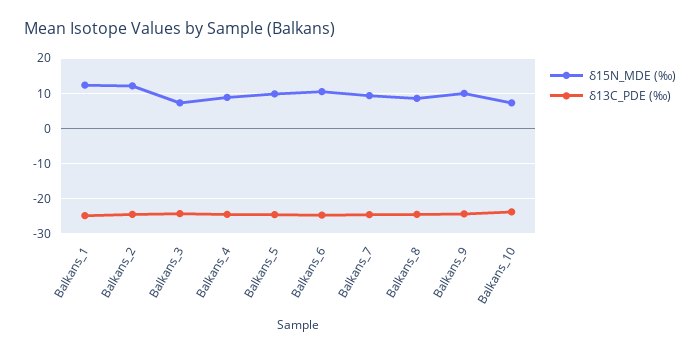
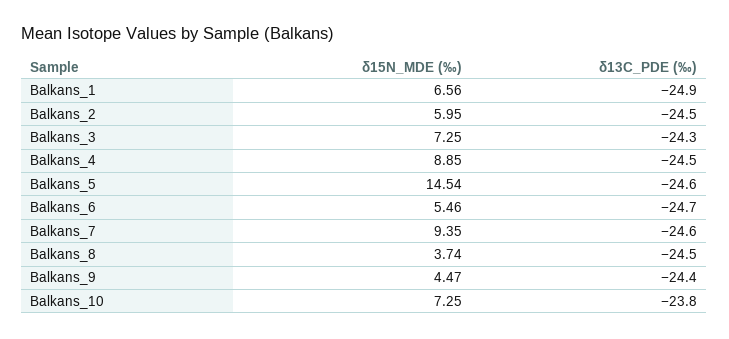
  {
    "δ15N_MDE (‰)": {
-     "Balkans_1": 12,
+     "Balkans_1": 6.56,
-     "Balkans_2": 12,
+     "Balkans_2": 5.95,
      "Balkans_3": 7.25,
      "Balkans_4": 8.85,
-     "Balkans_5": 10,
+     "Balkans_5": 14.54,
-     "Balkans_6": 10,
+     "Balkans_6": 5.46,
      "Balkans_7": 9.35,
-     "Balkans_8": 8,
+     "Balkans_8": 3.74,
-     "Balkans_9": 10,
+     "Balkans_9": 4.47,
      "Balkans_10": 7.25
    },
    "δ13C_PDE (‰)": {
      "Balkans_1": -24.9,
      "Balkans_2": -24.5,
      "Balkans_3": -24.3,
      "Balkans_4": -24.5,
      "Balkans_5": -24.6,
      "Balkans_6": -24.7,
      "Balkans_7": -24.6,
      "Balkans_8": -24.5,
      "Balkans_9": -24.4,
      "Balkans_10": -23.8
    }
  }

